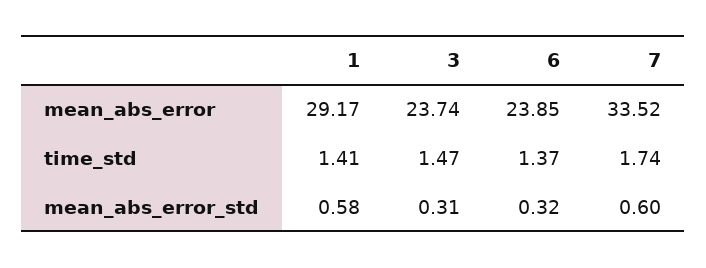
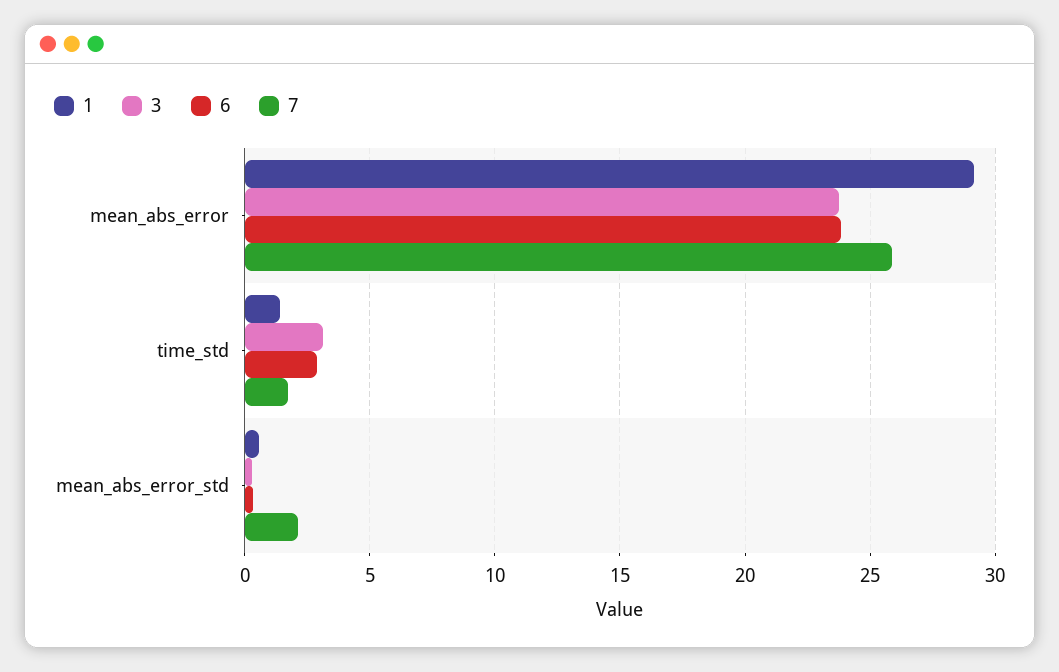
  {
    "1": {
      "mean_abs_error": 29.17,
      "time_std": 1.41,
      "mean_abs_error_std": 0.58
    },
    "3": {
      "mean_abs_error": 23.74,
-     "time_std": 1.47,
+     "time_std": 3,
      "mean_abs_error_std": 0.31
    },
    "6": {
      "mean_abs_error": 23.85,
-     "time_std": 1.37,
+     "time_std": 3,
      "mean_abs_error_std": 0.32
    },
    "7": {
-     "mean_abs_error": 33.52,
+     "mean_abs_error": 26,
      "time_std": 1.74,
-     "mean_abs_error_std": 0.6
+     "mean_abs_error_std": 2
    }
  }

